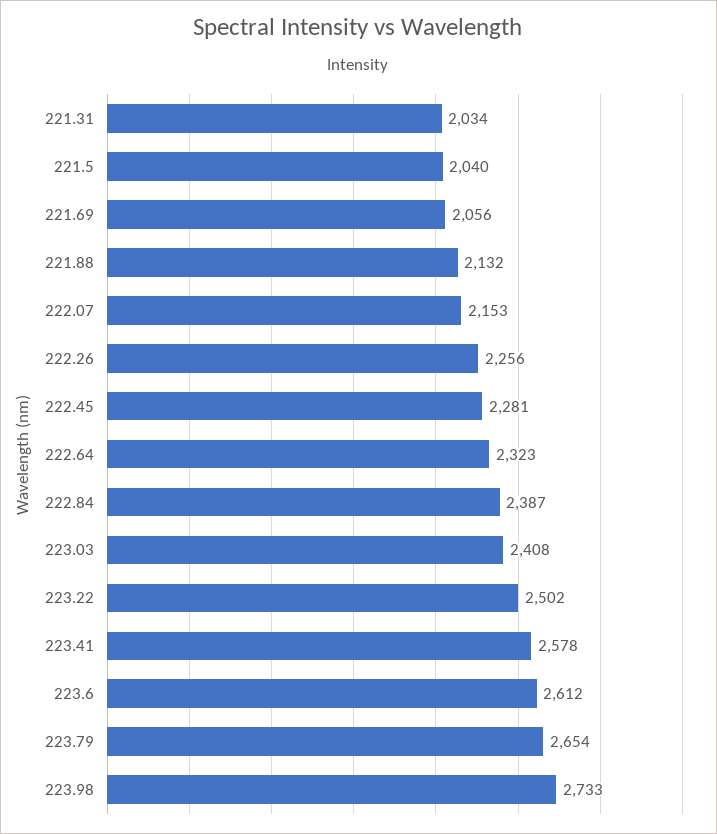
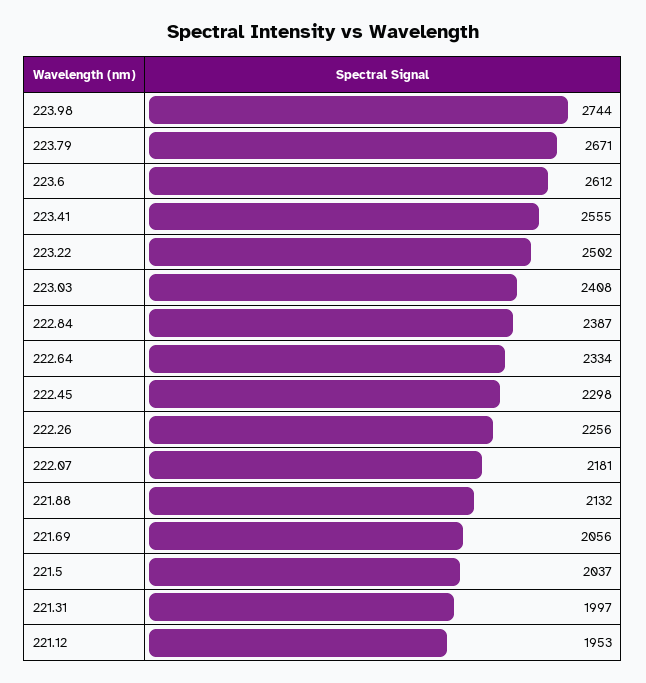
  {
-   "221.31": 2034,
+   "221.31": 1997,
-   "221.5": 2040,
+   "221.5": 2037,
    "221.69": 2056,
    "221.88": 2132,
-   "222.07": 2153,
+   "222.07": 2181,
    "222.26": 2256,
-   "222.45": 2281,
+   "222.45": 2298,
-   "222.64": 2323,
+   "222.64": 2334,
    "222.84": 2387,
    "223.03": 2408,
    "223.22": 2502,
-   "223.41": 2578,
+   "223.41": 2555,
    "223.6": 2612,
-   "223.79": 2654,
+   "223.79": 2671,
-   "223.98": 2733
+   "223.98": 2744,
+   "221.12": 1953
  }

